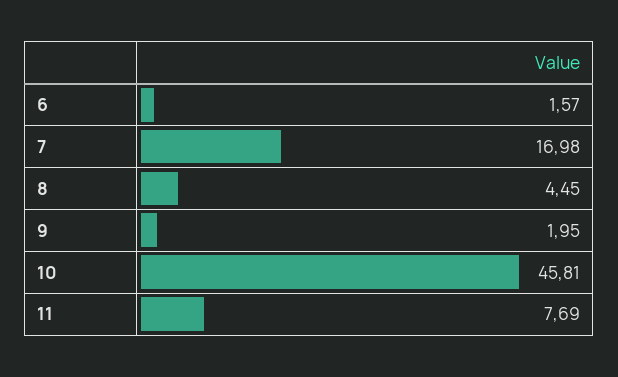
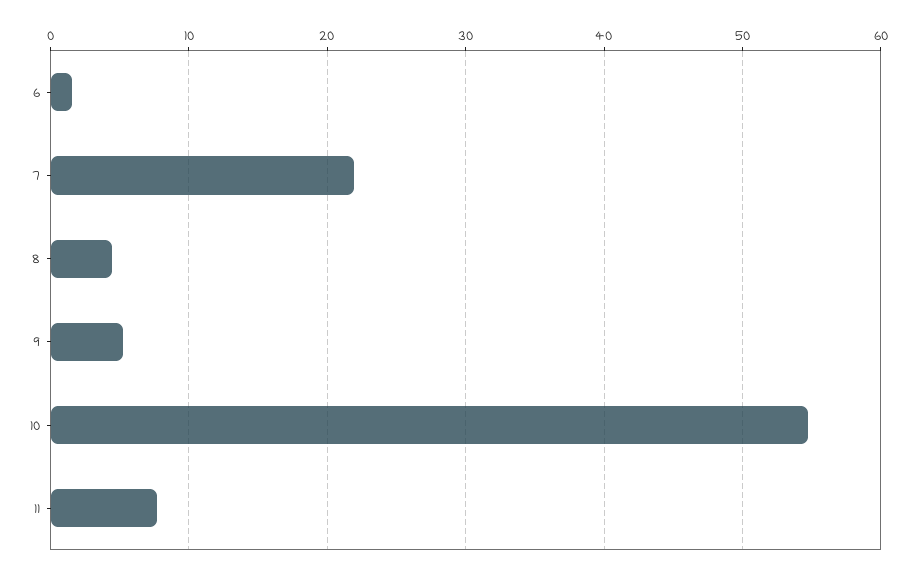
  {
    "6": 1.57,
-   "7": 16.98,
+   "7": 22,
    "8": 4.45,
-   "9": 1.95,
+   "9": 5,
-   "10": 45.81,
+   "10": 55,
    "11": 7.69
  }

